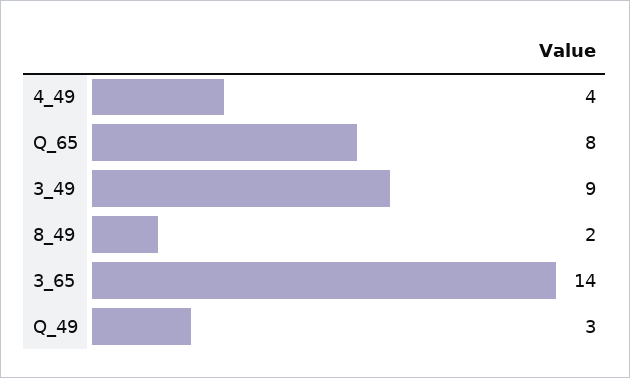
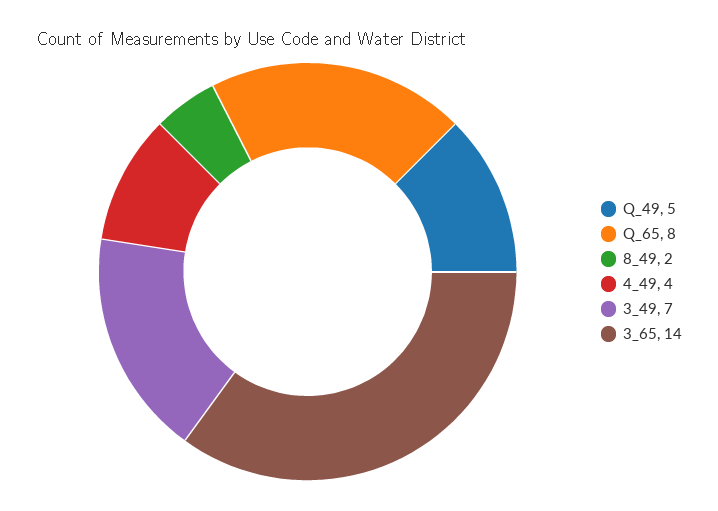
  {
    "4_49": 4,
    "Q_65": 8,
-   "3_49": 9,
+   "3_49": 7,
    "8_49": 2,
    "3_65": 14,
-   "Q_49": 3
+   "Q_49": 5
  }

